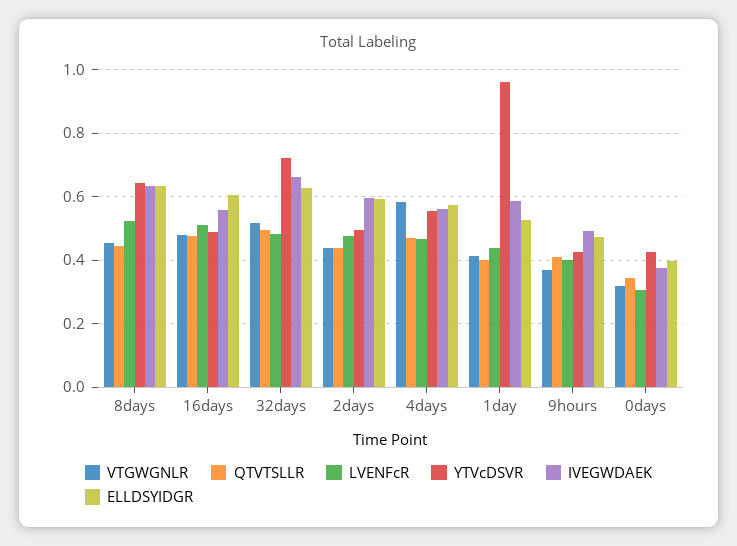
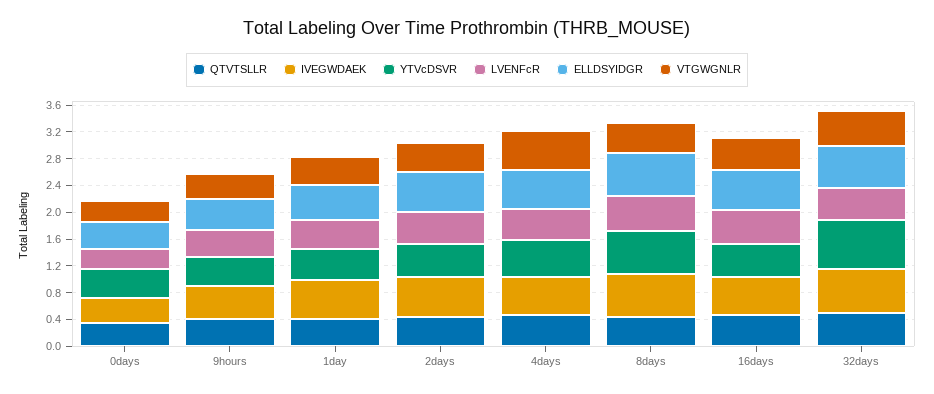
  {
    "VTGWGNLR": {
      "8days": 0.46,
      "16days": 0.48,
      "32days": 0.52,
      "2days": 0.44,
      "4days": 0.58,
      "1day": 0.42,
      "9hours": 0.36,
      "0days": 0.32
    },
    "QTVTSLLR": {
      "8days": 0.44,
      "16days": 0.48,
      "32days": 0.5,
      "2days": 0.44,
      "4days": 0.48,
      "1day": 0.4,
      "9hours": 0.42,
      "0days": 0.34
    },
    "LVENFcR": {
      "8days": 0.52,
      "16days": 0.52,
      "32days": 0.48,
      "2days": 0.48,
      "4days": 0.46,
      "1day": 0.44,
      "9hours": 0.4,
      "0days": 0.3
    },
    "YTVcDSVR": {
      "8days": 0.64,
      "16days": 0.48,
      "32days": 0.72,
      "2days": 0.5,
      "4days": 0.56,
-     "1day": 0.96,
+     "1day": 0.4,
      "9hours": 0.42,
      "0days": 0.42
    },
    "IVEGWDAEK": {
      "8days": 0.64,
      "16days": 0.56,
      "32days": 0.66,
      "2days": 0.6,
      "4days": 0.56,
      "1day": 0.58,
      "9hours": 0.5,
      "0days": 0.38
    },
    "ELLDSYIDGR": {
      "8days": 0.64,
      "16days": 0.6,
      "32days": 0.62,
      "2days": 0.6,
      "4days": 0.58,
      "1day": 0.52,
      "9hours": 0.48,
      "0days": 0.4
    }
  }

